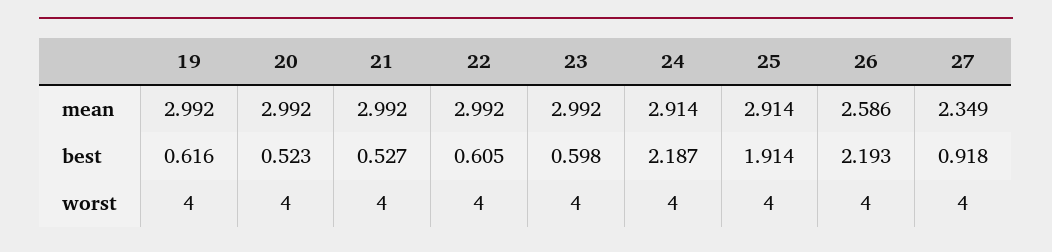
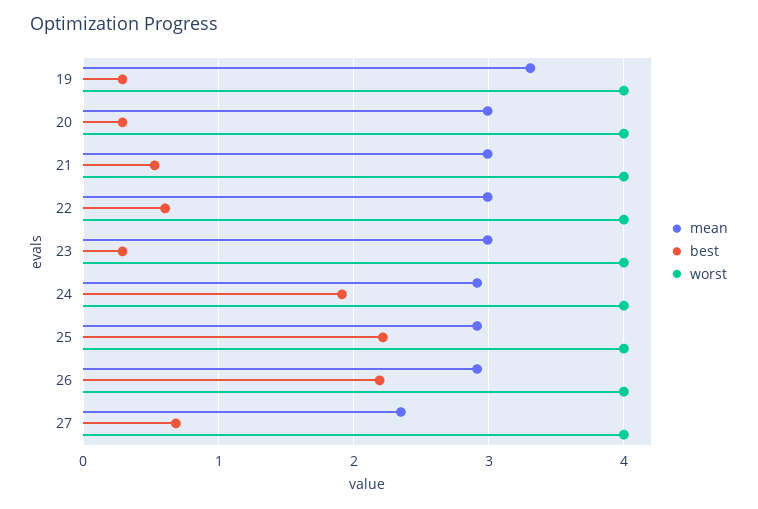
  {
    "mean": {
-     "19": 2.992,
+     "19": 3.3,
      "20": 2.992,
      "21": 2.992,
      "22": 2.992,
      "23": 2.992,
      "24": 2.914,
      "25": 2.914,
-     "26": 2.586,
+     "26": 2.9,
      "27": 2.349
    },
    "best": {
-     "19": 0.616,
+     "19": 0.3,
-     "20": 0.523,
+     "20": 0.3,
      "21": 0.527,
      "22": 0.605,
-     "23": 0.598,
+     "23": 0.3,
-     "24": 2.187,
+     "24": 1.9,
-     "25": 1.914,
+     "25": 2.2,
      "26": 2.193,
-     "27": 0.918
+     "27": 0.7
    },
    "worst": {
      "19": 4,
      "20": 4,
      "21": 4,
      "22": 4,
      "23": 4,
      "24": 4,
      "25": 4,
      "26": 4,
      "27": 4
    }
  }

